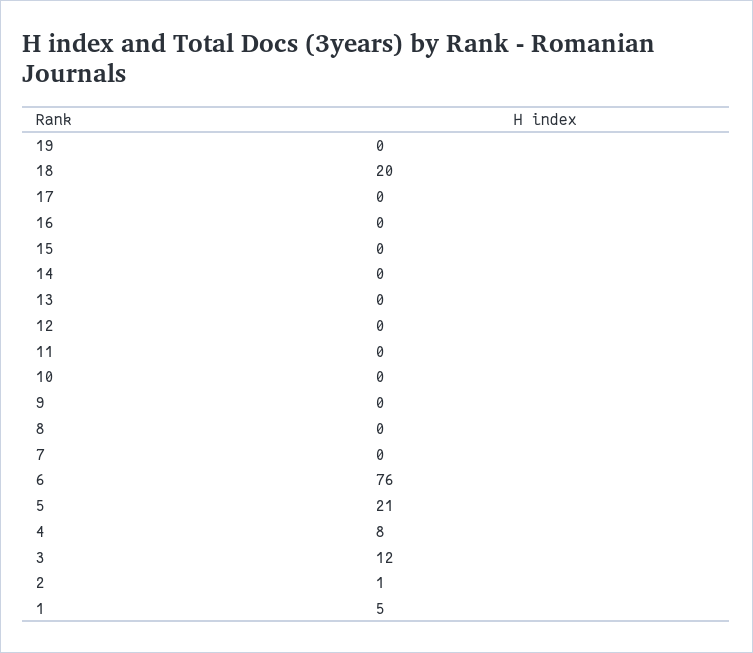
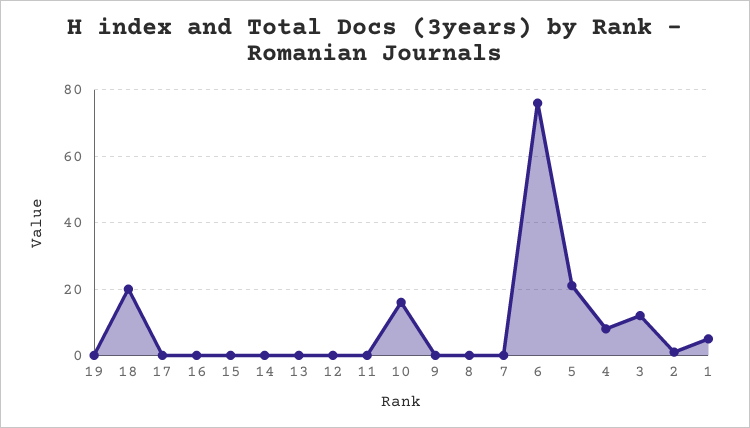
  {
    "19": 0,
    "18": 20,
    "17": 0,
    "16": 0,
    "15": 0,
    "14": 0,
    "13": 0,
    "12": 0,
    "11": 0,
-   "10": 0,
+   "10": 15,
    "9": 0,
    "8": 0,
    "7": 0,
    "6": 76,
    "5": 21,
    "4": 8,
    "3": 12,
    "2": 1,
    "1": 5
  }

